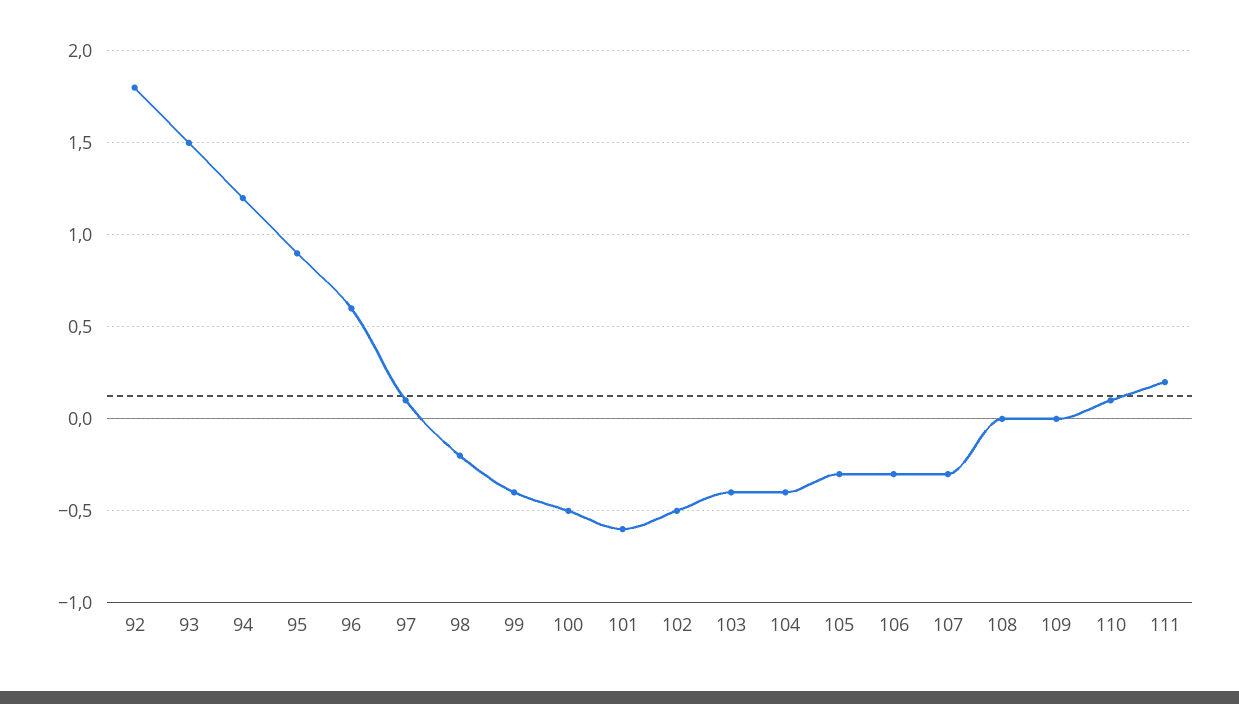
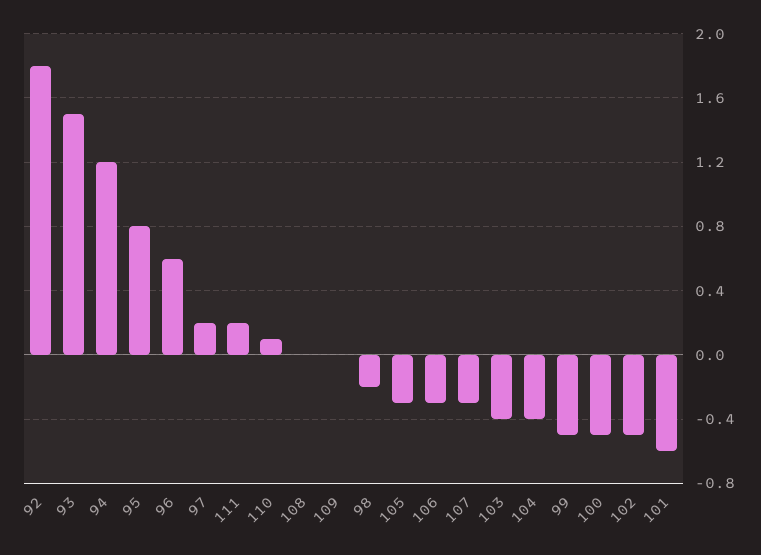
  {
    "92": 1.8,
    "93": 1.5,
    "94": 1.2,
-   "95": 0.9,
+   "95": 0.8,
    "96": 0.6,
-   "97": 0.1,
+   "97": 0.2,
    "98": -0.2,
-   "99": -0.4,
+   "99": -0.5,
    "100": -0.5,
    "101": -0.6,
    "102": -0.5,
    "103": -0.4,
    "104": -0.4,
    "105": -0.3,
    "106": -0.3,
    "107": -0.3,
    "108": 0,
    "109": 0,
    "110": 0.1,
    "111": 0.2
  }

